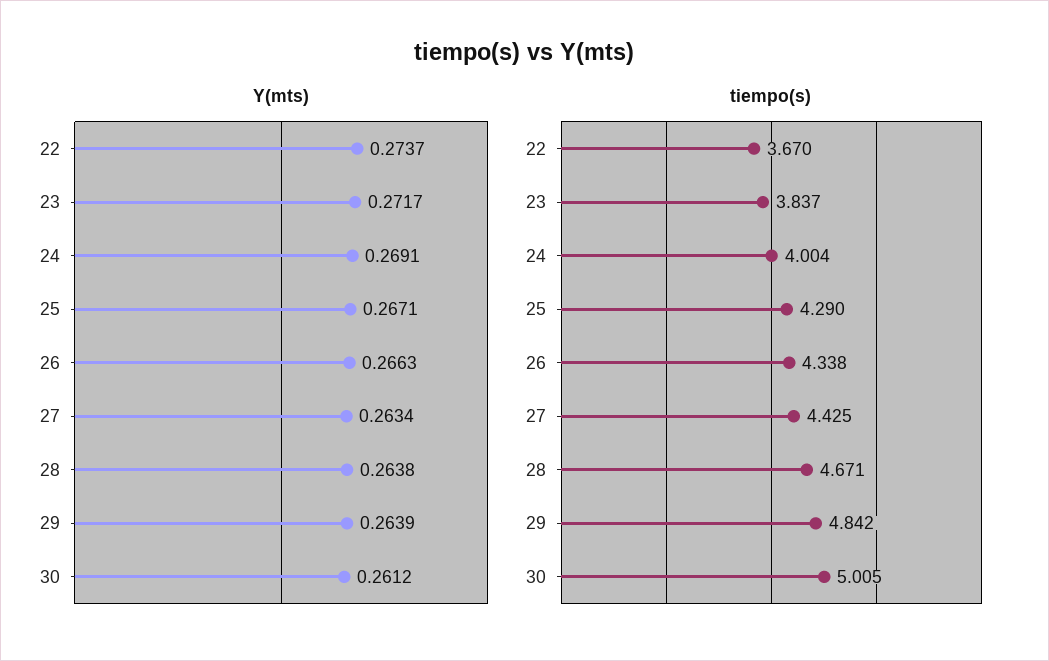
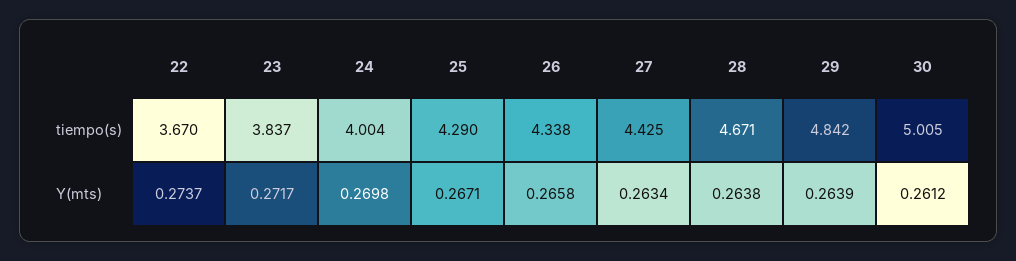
  {
    "Y(mts)": {
      "22": 0.2737,
      "23": 0.2717,
-     "24": 0.2691,
+     "24": 0.2698,
      "25": 0.2671,
-     "26": 0.2663,
+     "26": 0.2658,
      "27": 0.2634,
      "28": 0.2638,
      "29": 0.2639,
      "30": 0.2612
    },
    "tiempo(s)": {
      "22": 3.67,
      "23": 3.837,
      "24": 4.004,
      "25": 4.29,
      "26": 4.338,
      "27": 4.425,
      "28": 4.671,
      "29": 4.842,
      "30": 5.005
    }
  }

